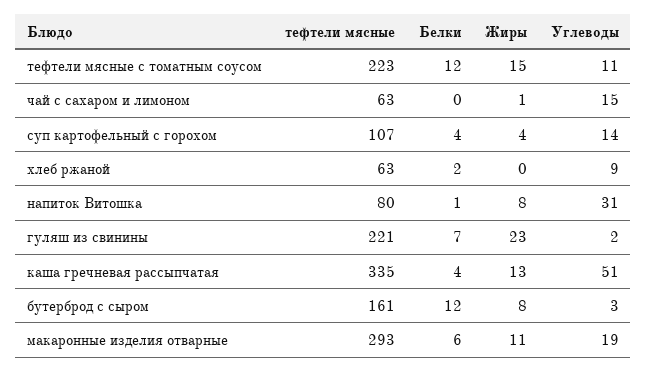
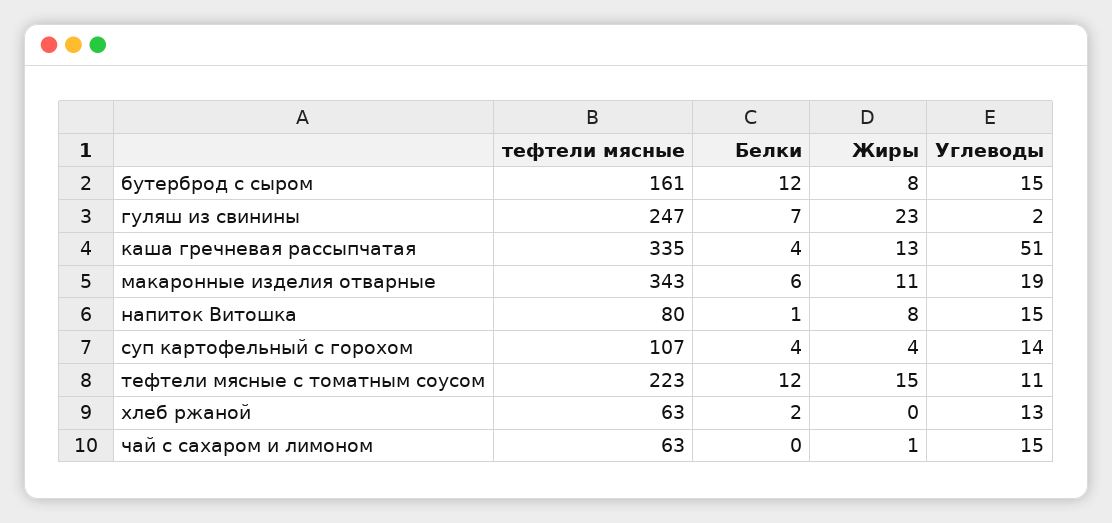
  {
    "тефтели мясные": {
      "тефтели мясные с томатным соусом": 223,
      "чай с сахаром и лимоном": 63,
      "суп картофельный с горохом": 107,
      "хлеб ржаной": 63,
      "напиток Витошка": 80,
-     "гуляш из свинины": 221,
+     "гуляш из свинины": 247,
      "каша гречневая рассыпчатая": 335,
      "бутерброд с сыром": 161,
-     "макаронные изделия отварные": 293
+     "макаронные изделия отварные": 343
    },
    "Белки": {
      "тефтели мясные с томатным соусом": 12,
      "чай с сахаром и лимоном": 0,
      "суп картофельный с горохом": 4,
      "хлеб ржаной": 2,
      "напиток Витошка": 1,
      "гуляш из свинины": 7,
      "каша гречневая рассыпчатая": 4,
      "бутерброд с сыром": 12,
      "макаронные изделия отварные": 6
    },
    "Жиры": {
      "тефтели мясные с томатным соусом": 15,
      "чай с сахаром и лимоном": 1,
      "суп картофельный с горохом": 4,
      "хлеб ржаной": 0,
      "напиток Витошка": 8,
      "гуляш из свинины": 23,
      "каша гречневая рассыпчатая": 13,
      "бутерброд с сыром": 8,
      "макаронные изделия отварные": 11
    },
    "Углеводы": {
      "тефтели мясные с томатным соусом": 11,
      "чай с сахаром и лимоном": 15,
      "суп картофельный с горохом": 14,
-     "хлеб ржаной": 9,
+     "хлеб ржаной": 13,
-     "напиток Витошка": 31,
+     "напиток Витошка": 15,
      "гуляш из свинины": 2,
      "каша гречневая рассыпчатая": 51,
-     "бутерброд с сыром": 3,
+     "бутерброд с сыром": 15,
      "макаронные изделия отварные": 19
    }
  }

